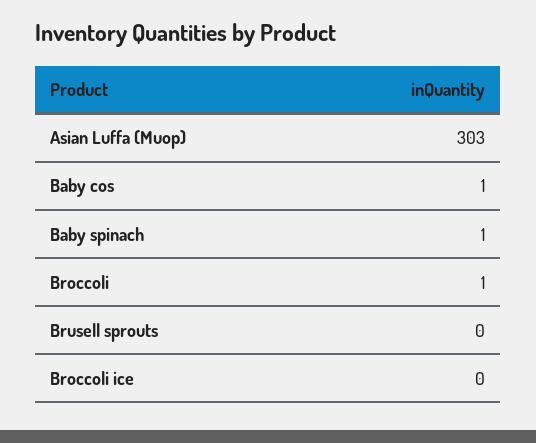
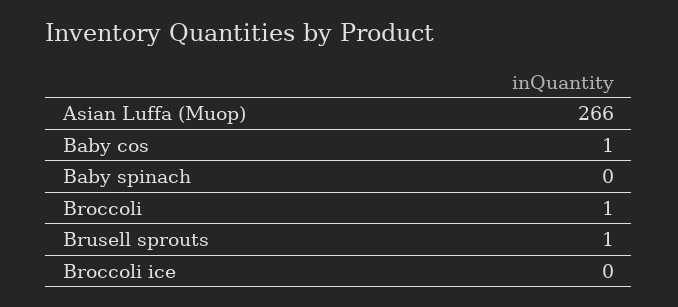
  {
-   "Asian Luffa (Muop)": 303,
+   "Asian Luffa (Muop)": 266,
    "Baby cos": 1,
-   "Baby spinach": 1,
+   "Baby spinach": 0,
    "Broccoli": 1,
-   "Brusell sprouts": 0,
+   "Brusell sprouts": 1,
    "Broccoli ice": 0
  }

